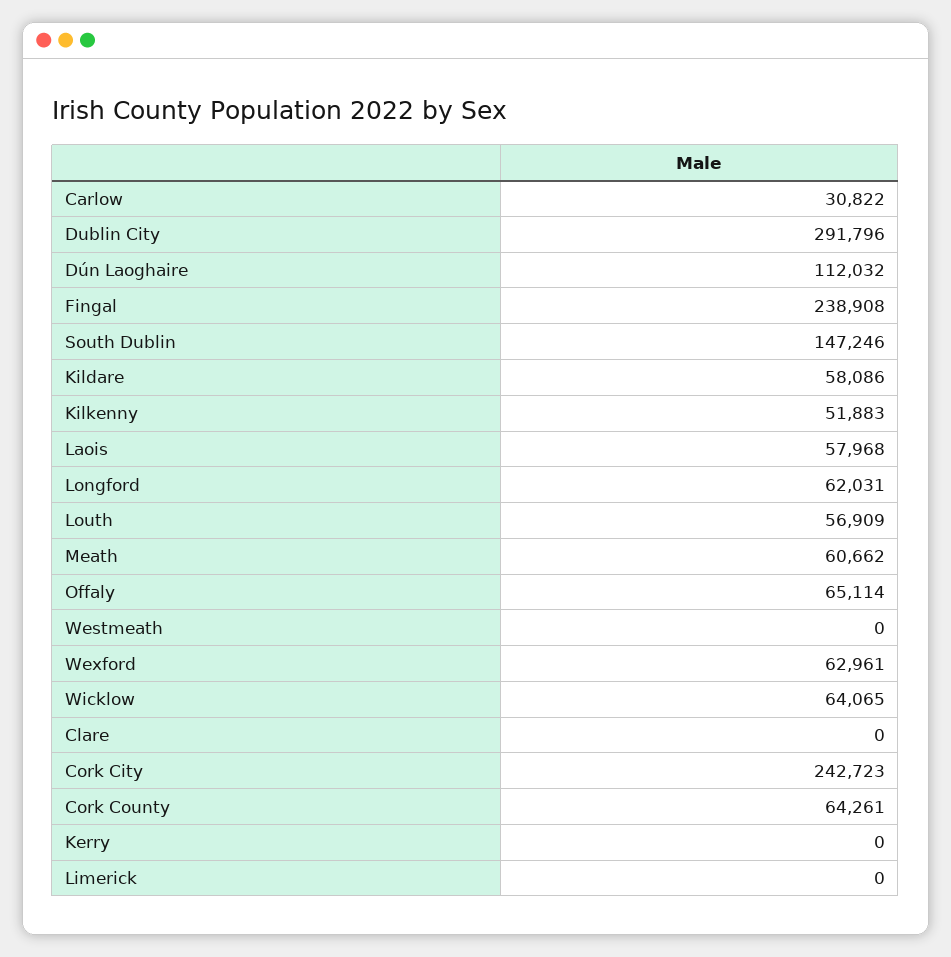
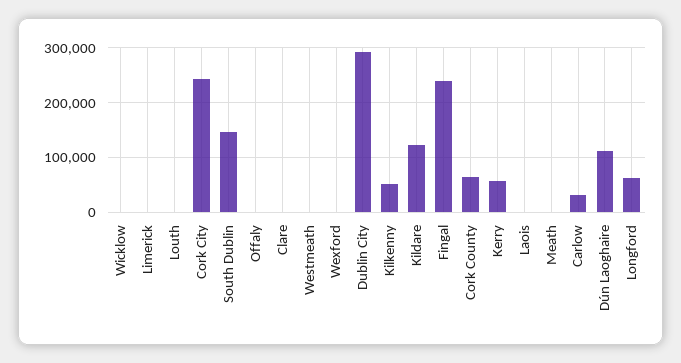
  {
    "Carlow": 30822,
    "Dublin City": 291796,
    "Dún Laoghaire": 112032,
    "Fingal": 238908,
    "South Dublin": 147246,
-   "Kildare": 58086,
+   "Kildare": 120000,
    "Kilkenny": 51883,
-   "Laois": 57968,
+   "Laois": 0,
    "Longford": 62031,
-   "Louth": 56909,
+   "Louth": 0,
-   "Meath": 60662,
+   "Meath": 0,
-   "Offaly": 65114,
+   "Offaly": 0,
    "Westmeath": 0,
-   "Wexford": 62961,
+   "Wexford": 0,
-   "Wicklow": 64065,
+   "Wicklow": 0,
    "Clare": 0,
    "Cork City": 242723,
    "Cork County": 64261,
-   "Kerry": 0,
+   "Kerry": 60000,
    "Limerick": 0
  }

